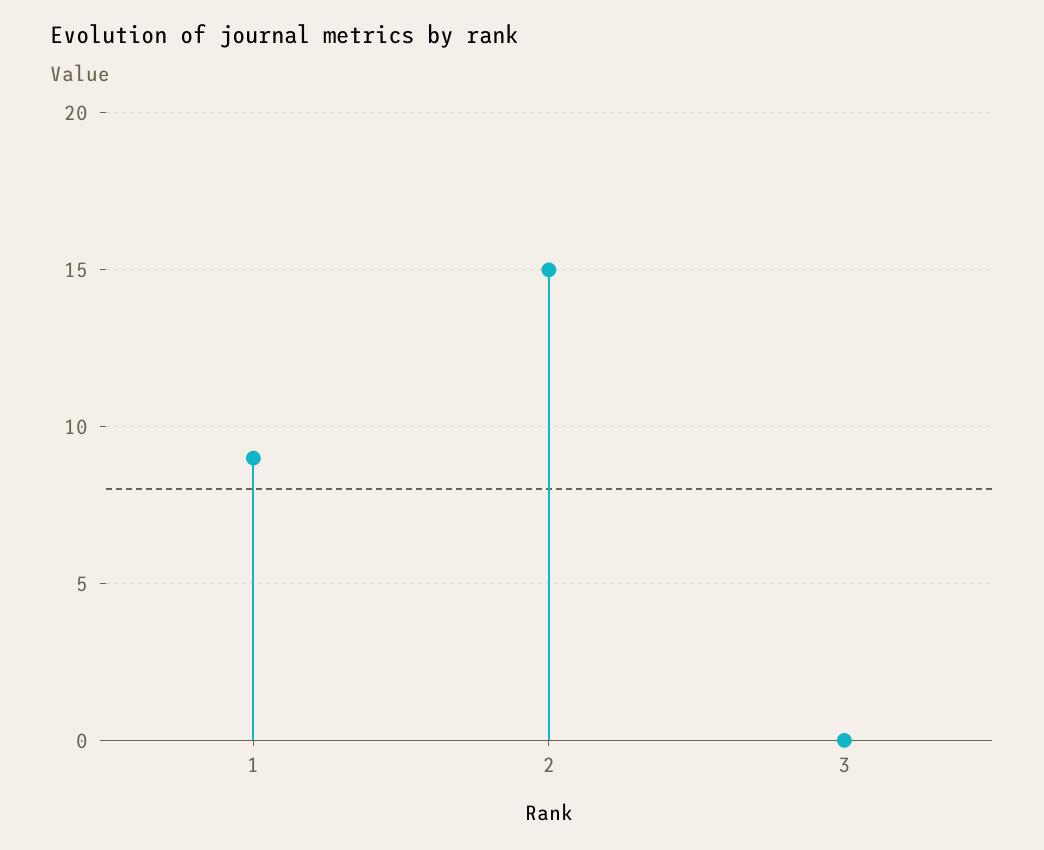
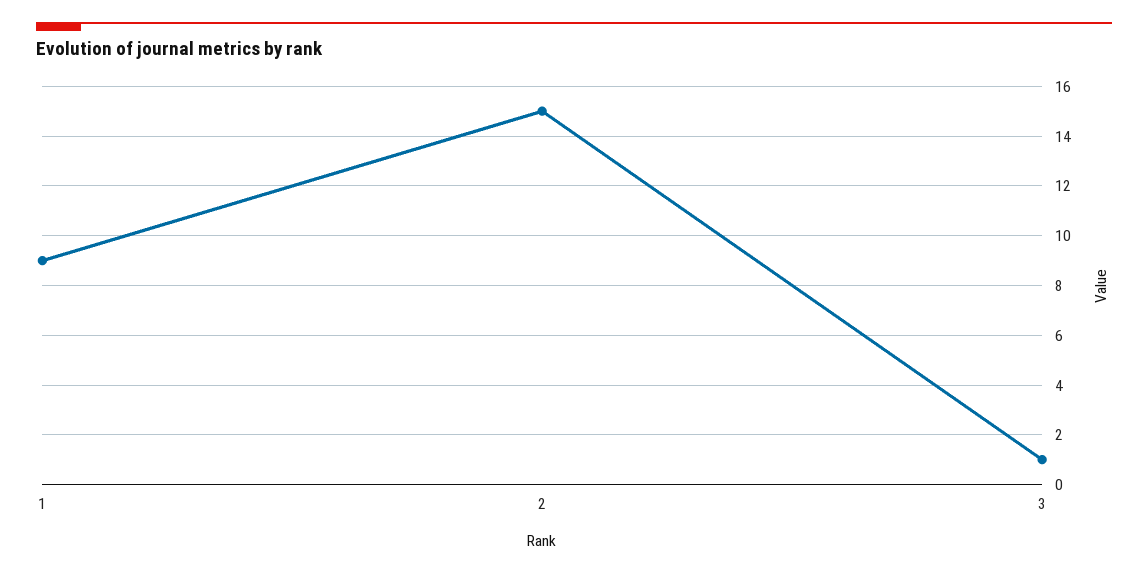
  {
    "1": 9,
    "2": 15,
-   "3": 0
+   "3": 1
  }

